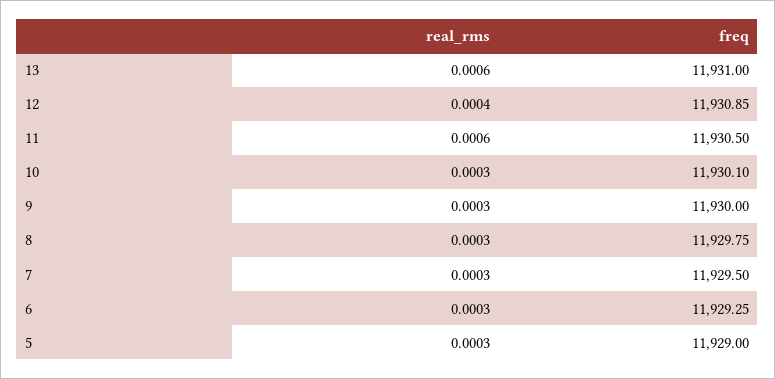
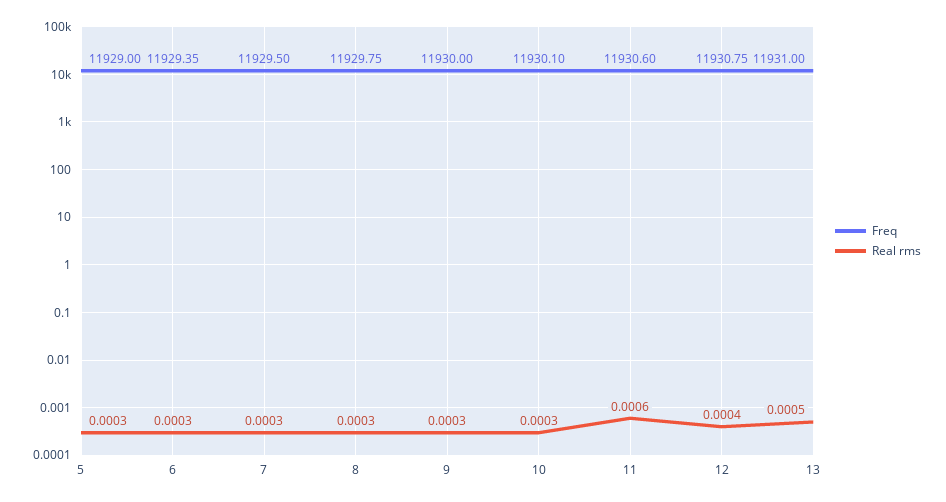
  {
    "real_rms": {
-     "13": 0.0006,
+     "13": 0.0005,
      "12": 0.0004,
      "11": 0.0006,
      "10": 0.0003,
      "9": 0.0003,
      "8": 0.0003,
      "7": 0.0003,
      "6": 0.0003,
      "5": 0.0003
    },
    "freq": {
      "13": 11931,
-     "12": 11930.85,
+     "12": 11930.75,
-     "11": 11930.5,
+     "11": 11930.6,
      "10": 11930.1,
      "9": 11930,
      "8": 11929.75,
      "7": 11929.5,
-     "6": 11929.25,
+     "6": 11929.35,
      "5": 11929
    }
  }

